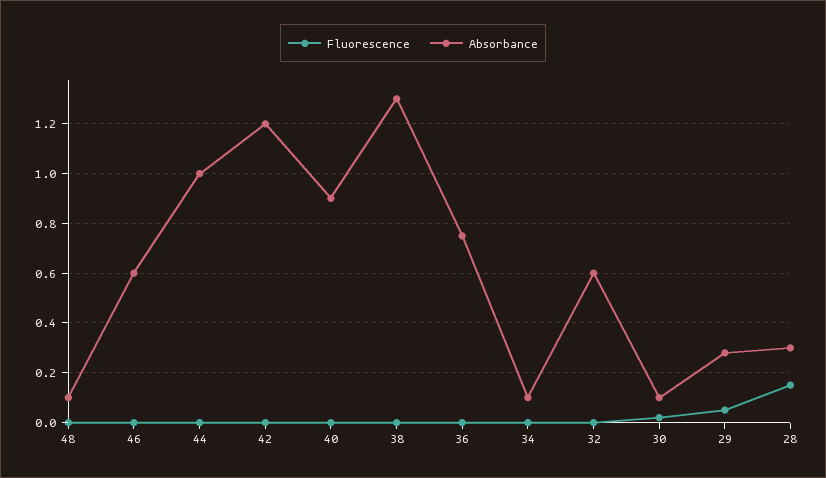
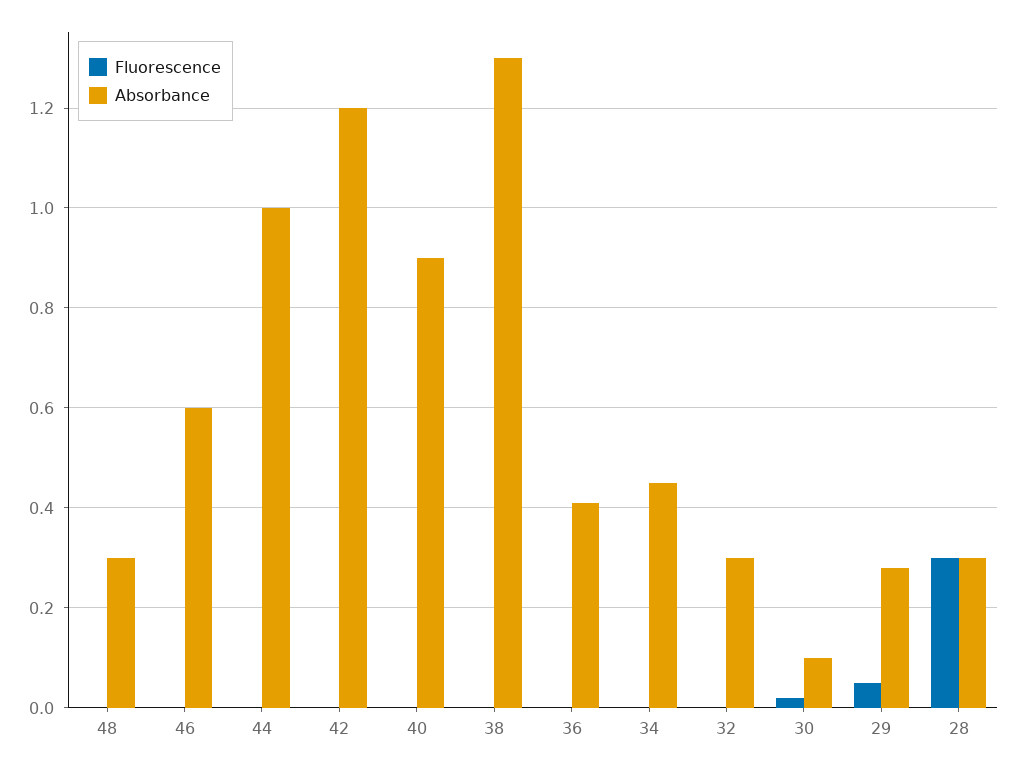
  {
    "Fluorescence": {
      "48": 0,
      "46": 0,
      "44": 0,
      "42": 0,
      "40": 0,
      "38": 0,
      "36": 0,
      "34": 0,
      "32": 0,
      "30": 0,
      "29": 0.05,
-     "28": 0.15
+     "28": 0.3
    },
    "Absorbance": {
-     "48": 0.1,
+     "48": 0.3,
      "46": 0.6,
      "44": 1,
      "42": 1.2,
      "40": 0.9,
      "38": 1.3,
-     "36": 0.75,
+     "36": 0.4,
-     "34": 0.1,
+     "34": 0.45,
-     "32": 0.6,
+     "32": 0.3,
      "30": 0.1,
      "29": 0.3,
      "28": 0.3
    }
  }

